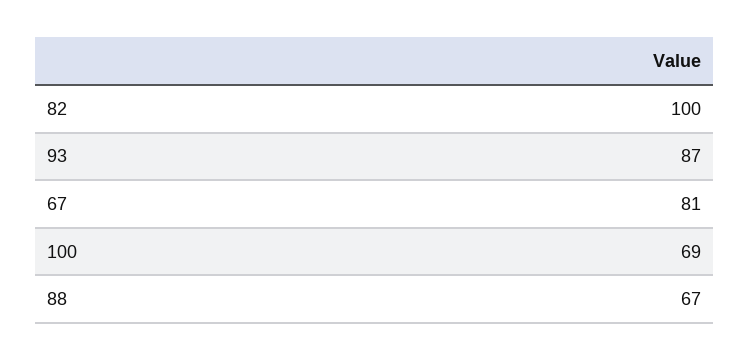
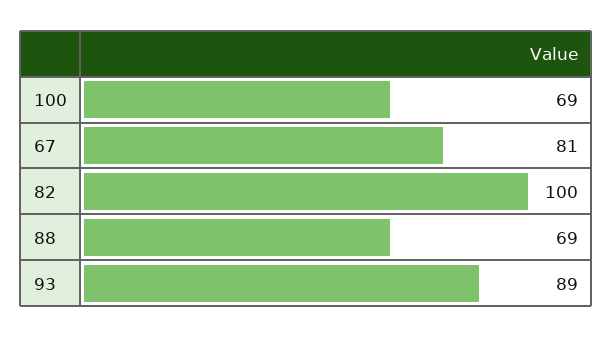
  {
    "82": 100,
-   "93": 87,
+   "93": 89,
    "67": 81,
    "100": 69,
-   "88": 67
+   "88": 69
  }

